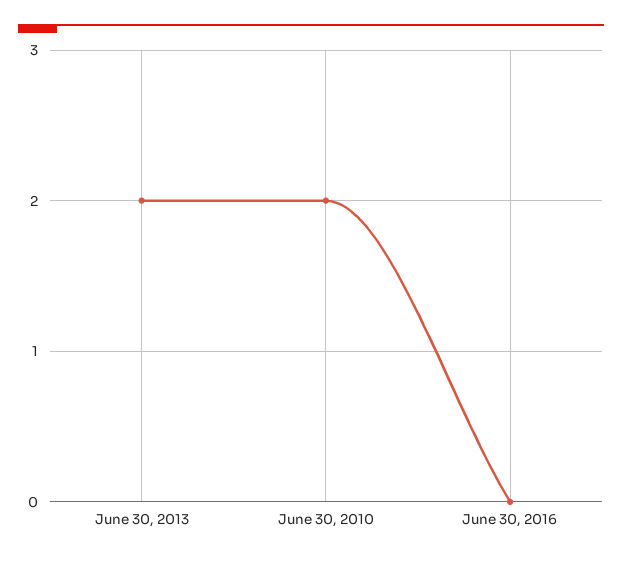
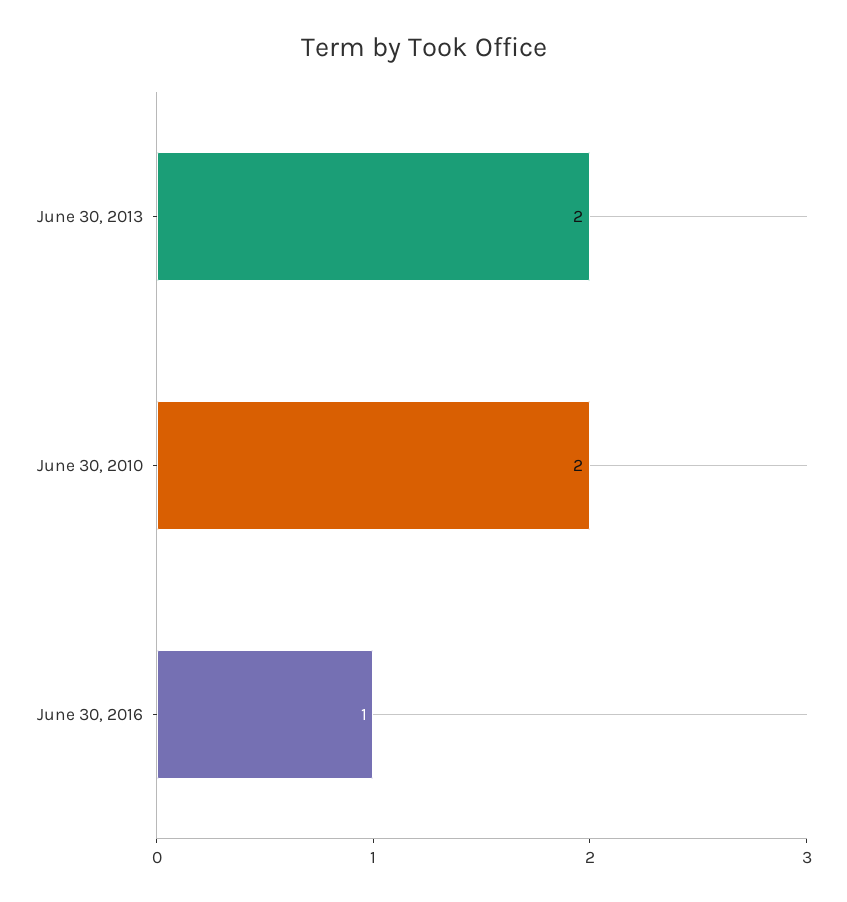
  {
    "June 30, 2013": 2,
    "June 30, 2010": 2,
-   "June 30, 2016": 0
+   "June 30, 2016": 1
  }

